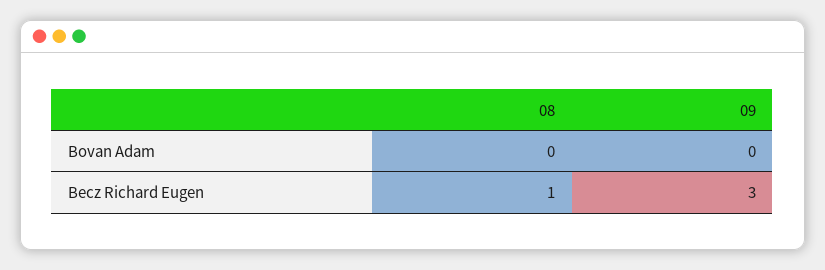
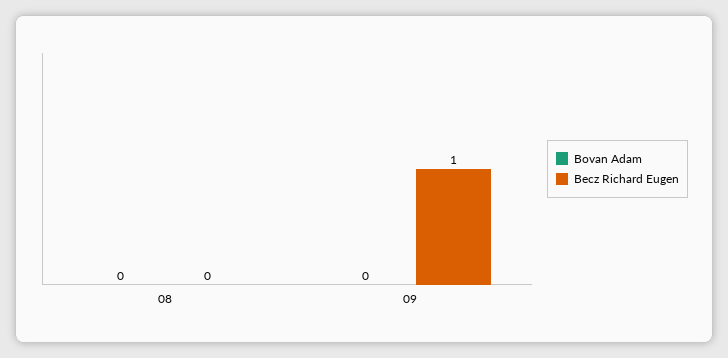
  {
    "Bovan Adam": {
      "08": 0,
      "09": 0
    },
    "Becz Richard Eugen": {
-     "08": 1,
+     "08": 0,
-     "09": 3
+     "09": 1
    }
  }

